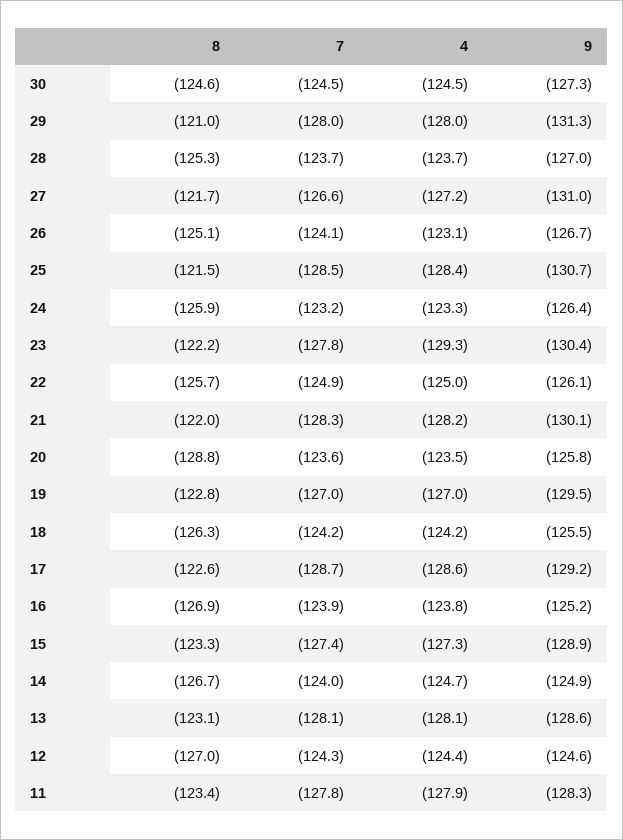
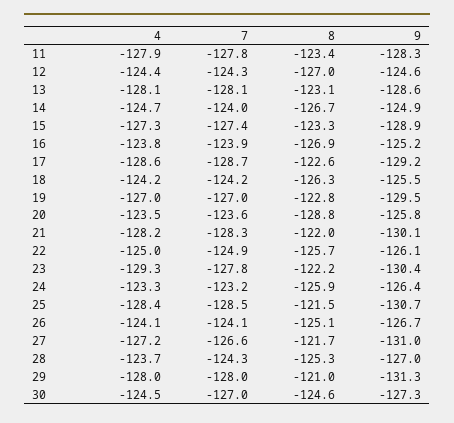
  {
    "8": {
      "30": -124.6,
      "29": -121,
      "28": -125.3,
      "27": -121.7,
      "26": -125.1,
      "25": -121.5,
      "24": -125.9,
      "23": -122.2,
      "22": -125.7,
      "21": -122,
      "20": -128.8,
      "19": -122.8,
      "18": -126.3,
      "17": -122.6,
      "16": -126.9,
      "15": -123.3,
      "14": -126.7,
      "13": -123.1,
      "12": -127,
      "11": -123.4
    },
    "7": {
-     "30": -124.5,
+     "30": -127,
      "29": -128,
-     "28": -123.7,
+     "28": -124.3,
      "27": -126.6,
      "26": -124.1,
      "25": -128.5,
      "24": -123.2,
      "23": -127.8,
      "22": -124.9,
      "21": -128.3,
      "20": -123.6,
      "19": -127,
      "18": -124.2,
      "17": -128.7,
      "16": -123.9,
      "15": -127.4,
      "14": -124,
      "13": -128.1,
      "12": -124.3,
      "11": -127.8
    },
    "4": {
      "30": -124.5,
      "29": -128,
      "28": -123.7,
      "27": -127.2,
-     "26": -123.1,
+     "26": -124.1,
      "25": -128.4,
      "24": -123.3,
      "23": -129.3,
      "22": -125,
      "21": -128.2,
      "20": -123.5,
      "19": -127,
      "18": -124.2,
      "17": -128.6,
      "16": -123.8,
      "15": -127.3,
      "14": -124.7,
      "13": -128.1,
      "12": -124.4,
      "11": -127.9
    },
    "9": {
      "30": -127.3,
      "29": -131.3,
      "28": -127,
      "27": -131,
      "26": -126.7,
      "25": -130.7,
      "24": -126.4,
      "23": -130.4,
      "22": -126.1,
      "21": -130.1,
      "20": -125.8,
      "19": -129.5,
      "18": -125.5,
      "17": -129.2,
      "16": -125.2,
      "15": -128.9,
      "14": -124.9,
      "13": -128.6,
      "12": -124.6,
      "11": -128.3
    }
  }

